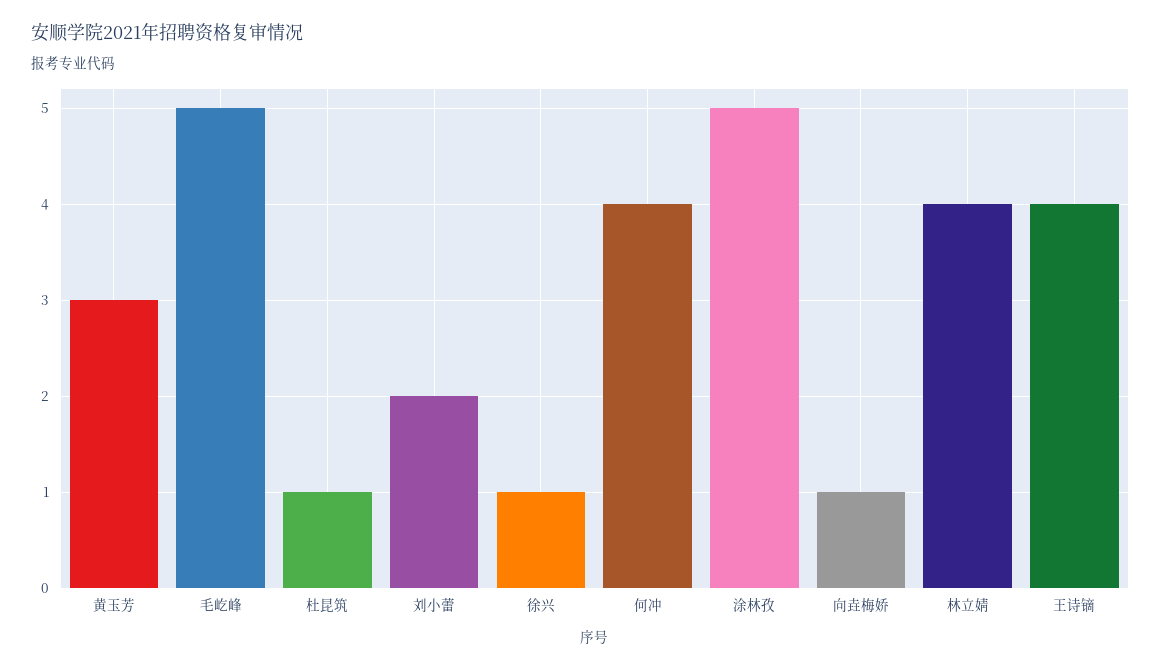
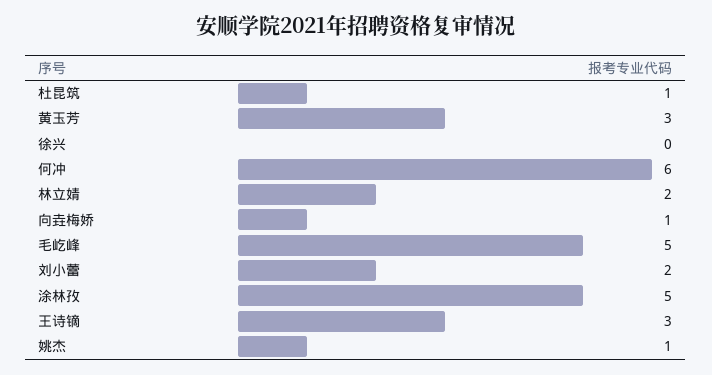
  {
    "黄玉芳": 3,
    "毛屹峰": 5,
    "杜昆筑": 1,
    "刘小蕾": 2,
-   "徐兴": 1,
+   "徐兴": 0,
-   "何冲": 4,
+   "何冲": 6,
    "涂林孜": 5,
    "向垚梅娇": 1,
-   "林立婧": 4,
+   "林立婧": 2,
-   "王诗镝": 4
+   "王诗镝": 3,
+   "姚杰": 1
  }

